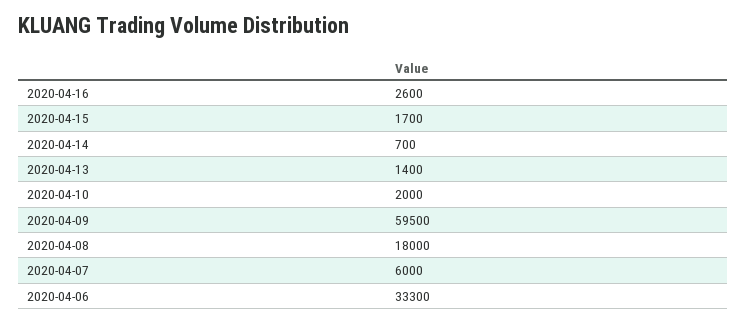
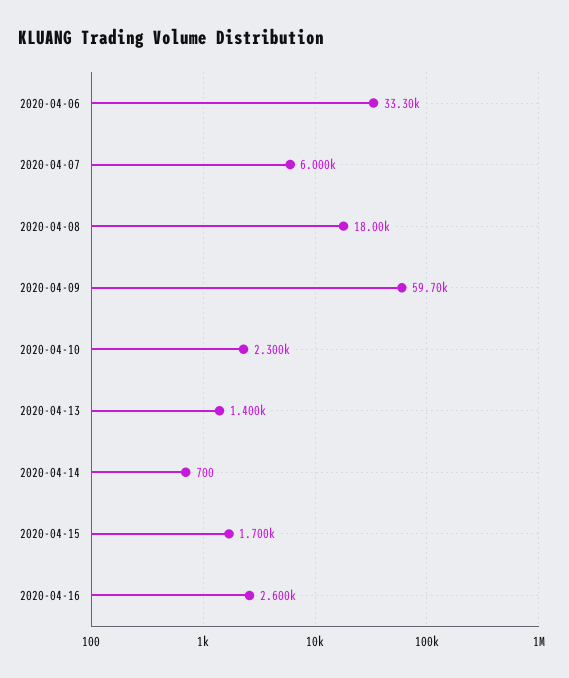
  {
    "2020-04-16": 2600,
    "2020-04-15": 1700,
    "2020-04-14": 700,
    "2020-04-13": 1400,
-   "2020-04-10": 2000,
+   "2020-04-10": 2300,
-   "2020-04-09": 59500,
+   "2020-04-09": 59700,
    "2020-04-08": 18000,
    "2020-04-07": 6000,
    "2020-04-06": 33300
  }

